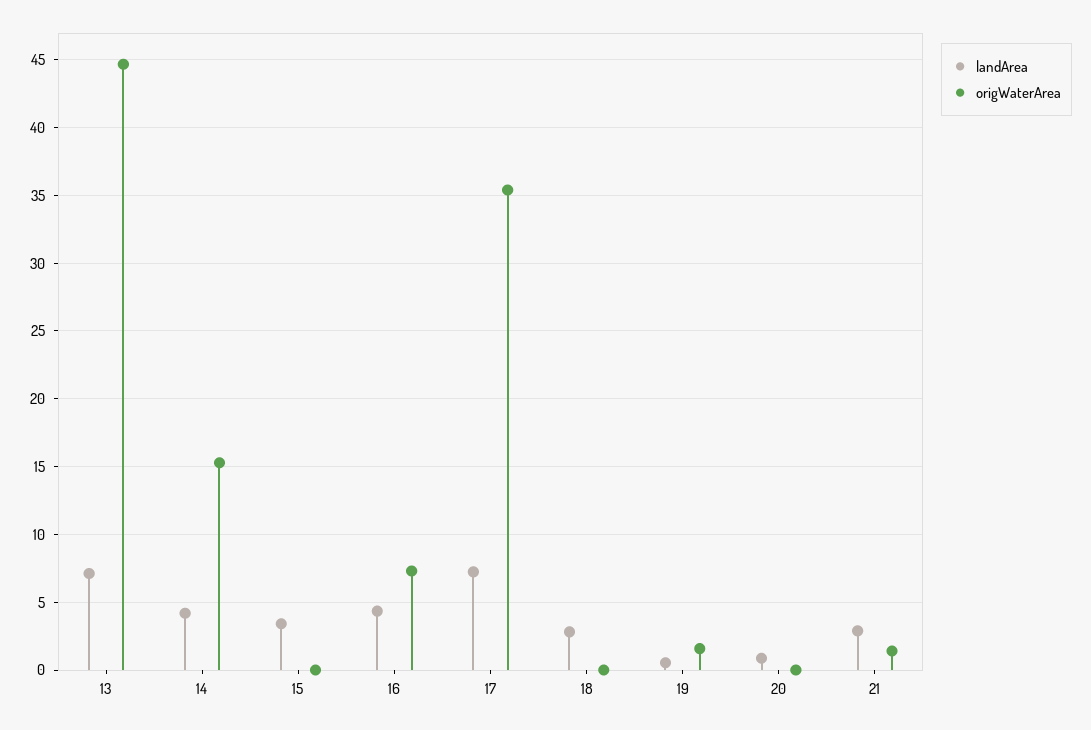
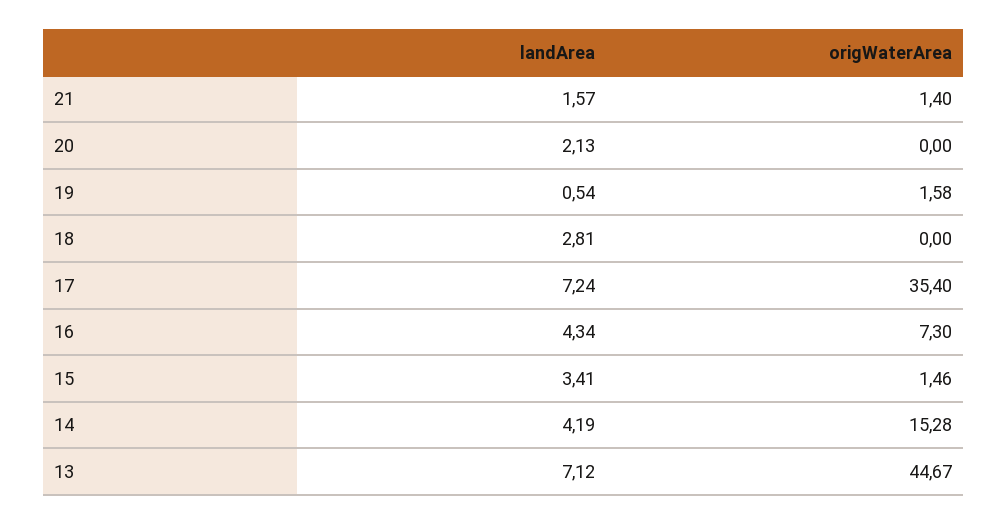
  {
    "landArea": {
      "13": 7.12,
      "14": 4.19,
      "15": 3.41,
      "16": 4.34,
      "17": 7.24,
      "18": 2.81,
      "19": 0.54,
-     "20": 1,
+     "20": 2.13,
-     "21": 3
+     "21": 1.57
    },
    "origWaterArea": {
      "13": 44.67,
      "14": 15.28,
-     "15": 0,
+     "15": 1.46,
      "16": 7.3,
      "17": 35.4,
      "18": 0,
      "19": 1.58,
      "20": 0,
      "21": 1.4
    }
  }

